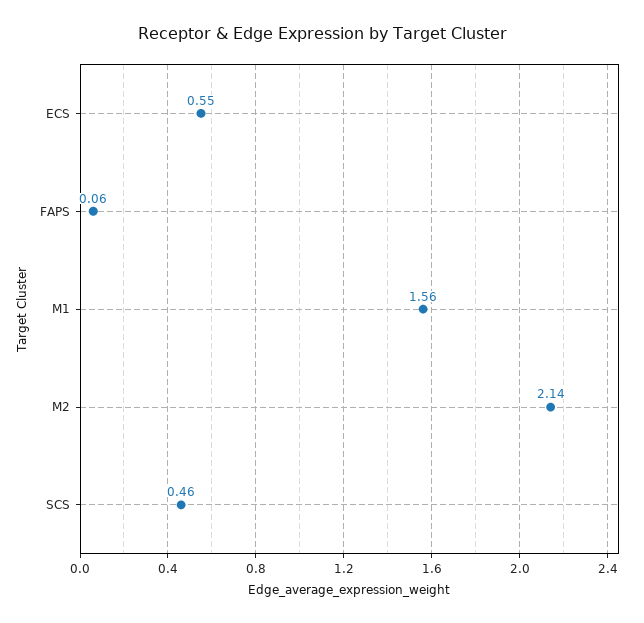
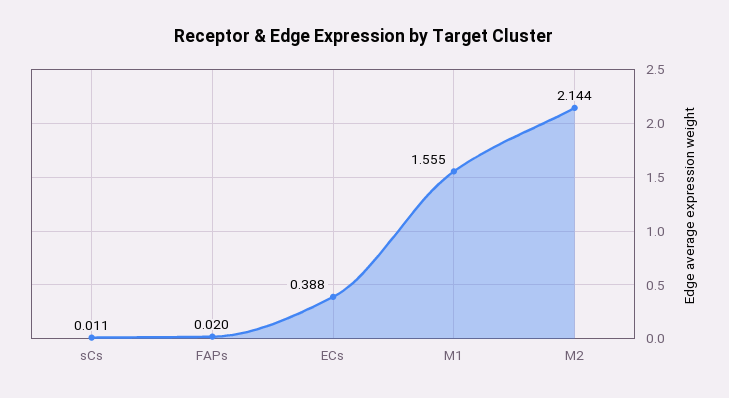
  {
-   "ECS": 0.55,
+   "ECS": 0.388,
-   "FAPS": 0.06,
+   "FAPS": 0.02,
    "M1": 1.555,
    "M2": 2.144,
-   "SCS": 0.46
+   "SCS": 0.011
  }

